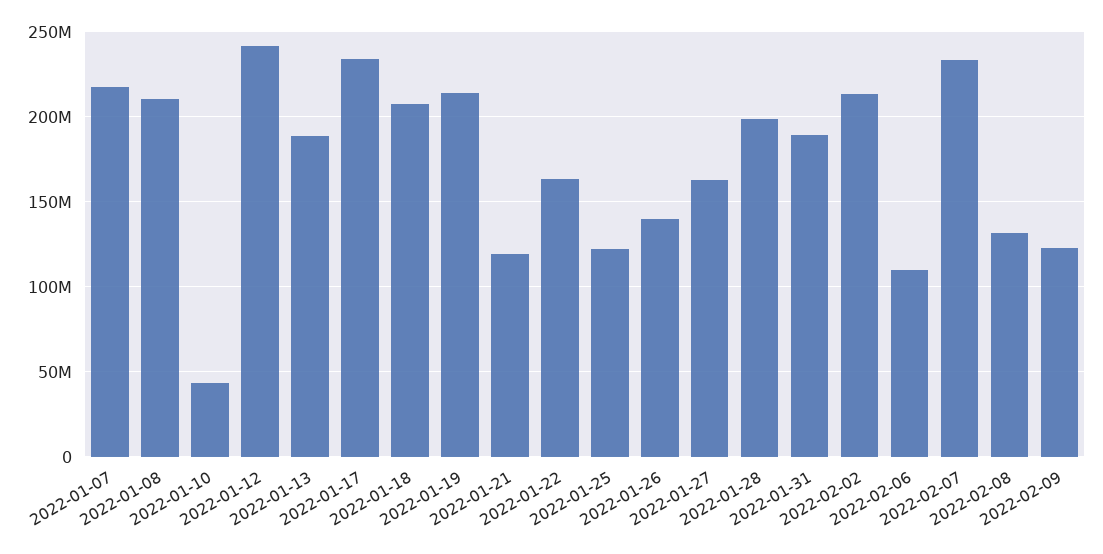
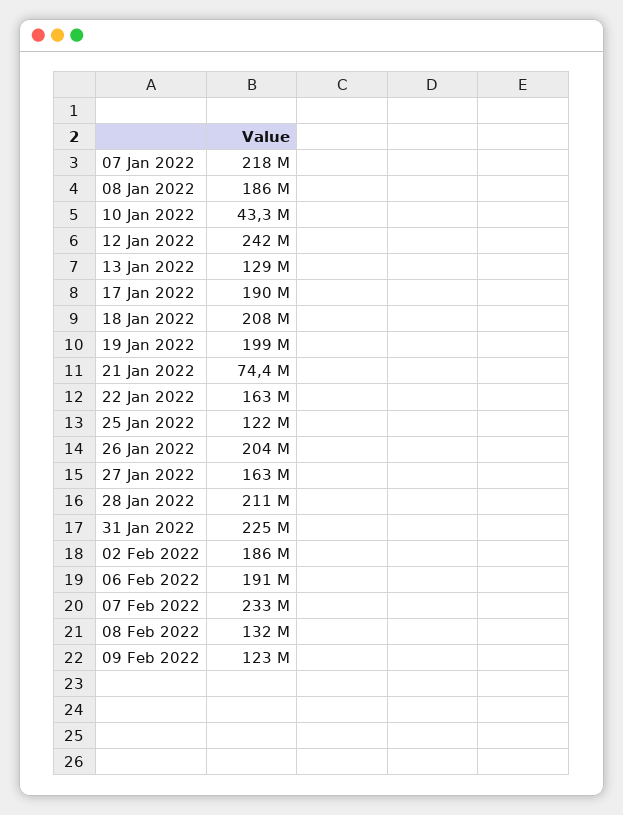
  {
    "2022-01-07": 218000000,
-   "2022-01-08": 210000000,
+   "2022-01-08": 186000000,
    "2022-01-10": 43300000,
    "2022-01-12": 242000000,
-   "2022-01-13": 190000000,
+   "2022-01-13": 129000000,
-   "2022-01-17": 235000000,
+   "2022-01-17": 190000000,
    "2022-01-18": 208000000,
-   "2022-01-19": 215000000,
+   "2022-01-19": 199000000,
-   "2022-01-21": 120000000,
+   "2022-01-21": 74400000,
    "2022-01-22": 163000000,
    "2022-01-25": 122000000,
-   "2022-01-26": 140000000,
+   "2022-01-26": 204000000,
    "2022-01-27": 163000000,
-   "2022-01-28": 200000000,
+   "2022-01-28": 211000000,
-   "2022-01-31": 190000000,
+   "2022-01-31": 225000000,
-   "2022-02-02": 215000000,
+   "2022-02-02": 186000000,
-   "2022-02-06": 110000000,
+   "2022-02-06": 191000000,
    "2022-02-07": 233000000,
    "2022-02-08": 132000000,
    "2022-02-09": 123000000
  }

